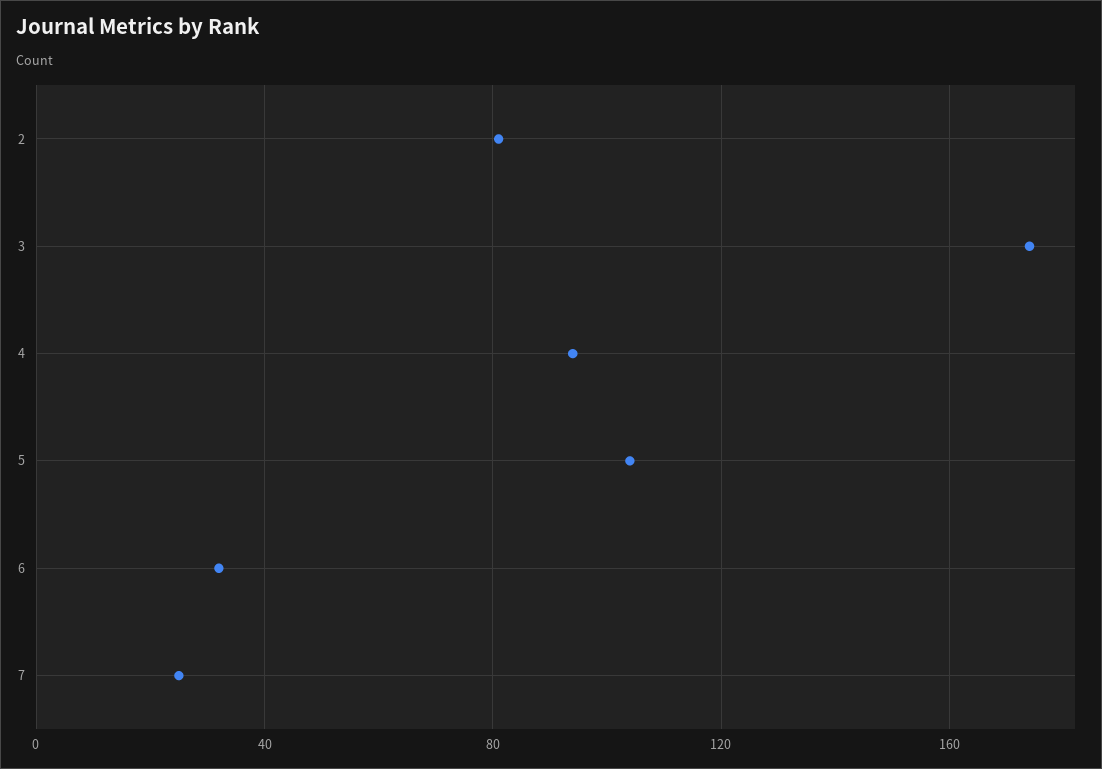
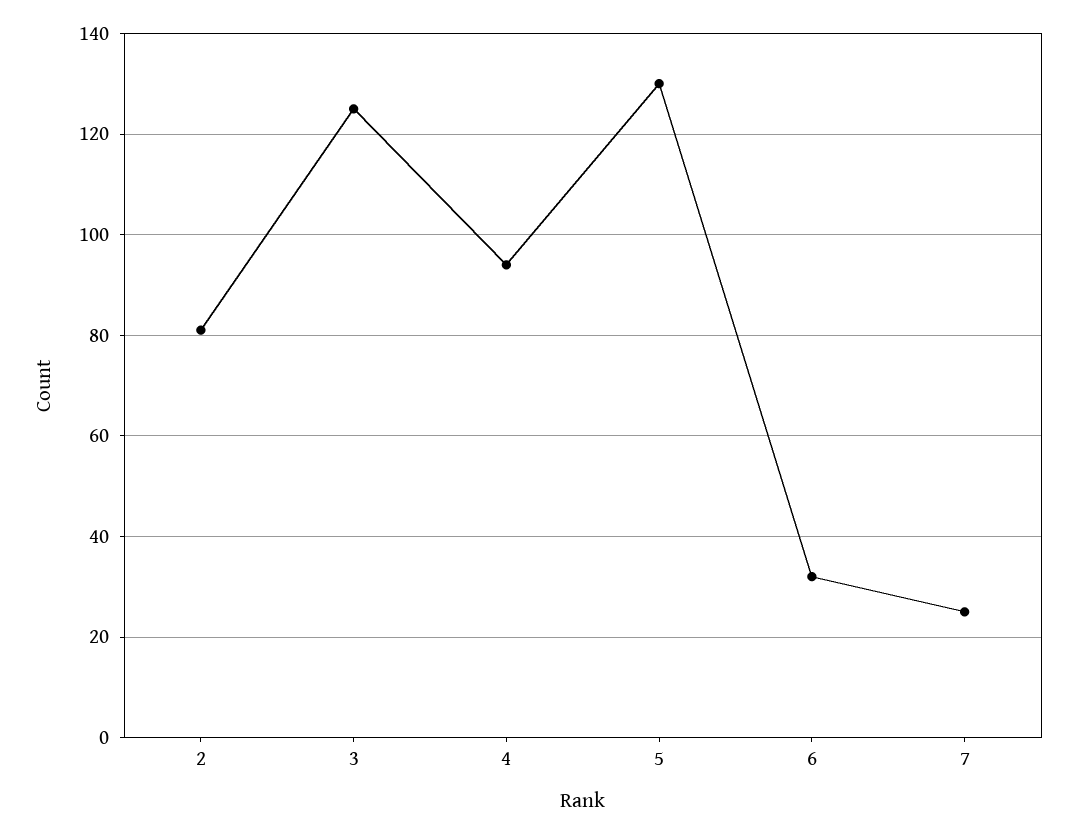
  {
    "2": 80,
-   "3": 175,
+   "3": 125,
    "4": 95,
-   "5": 105,
+   "5": 130,
    "6": 30,
    "7": 25
  }

